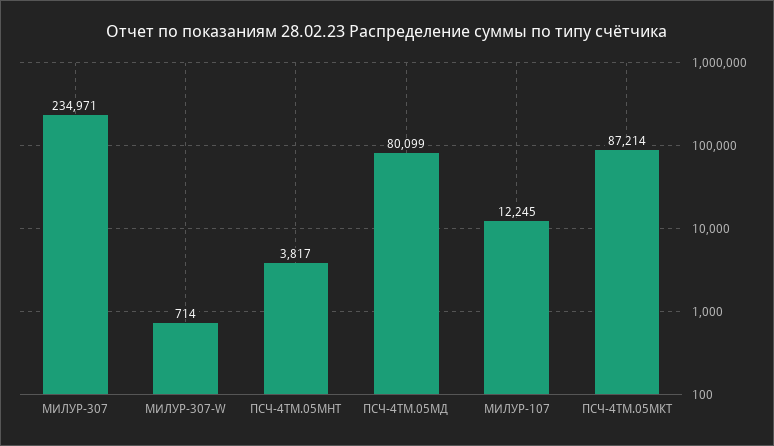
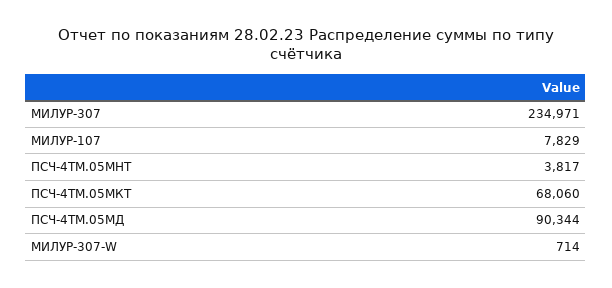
  {
    "МИЛУР-307": 234971,
    "МИЛУР-307-W": 714,
    "ПСЧ-4ТМ.05МНТ": 3817,
-   "ПСЧ-4ТМ.05МД": 80099,
+   "ПСЧ-4ТМ.05МД": 90344,
-   "МИЛУР-107": 12245,
+   "МИЛУР-107": 7829,
-   "ПСЧ-4ТМ.05МКТ": 87214
+   "ПСЧ-4ТМ.05МКТ": 68060
  }

